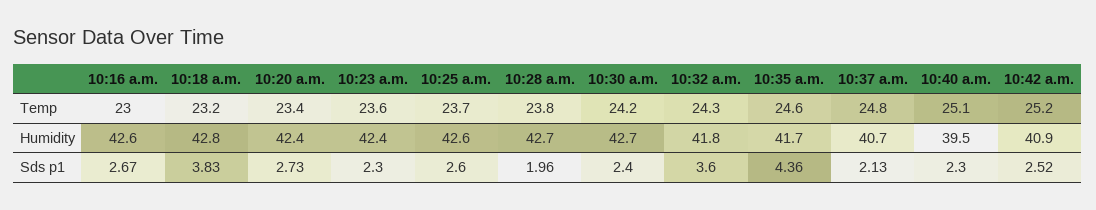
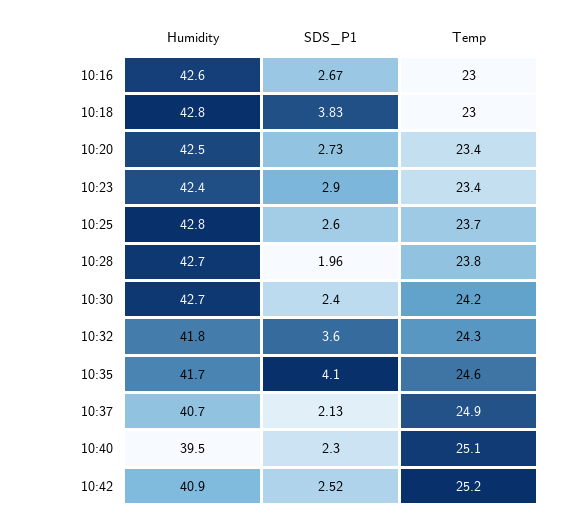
  {
    "10:16 a.m.": {
      "Temp": 23,
      "Humidity": 42.6,
      "Sds p1": 2.67
    },
    "10:18 a.m.": {
-     "Temp": 23.2,
+     "Temp": 23,
      "Humidity": 42.8,
      "Sds p1": 3.83
    },
    "10:20 a.m.": {
      "Temp": 23.4,
-     "Humidity": 42.4,
+     "Humidity": 42.5,
      "Sds p1": 2.73
    },
    "10:23 a.m.": {
-     "Temp": 23.6,
+     "Temp": 23.4,
      "Humidity": 42.4,
-     "Sds p1": 2.3
+     "Sds p1": 2.9
    },
    "10:25 a.m.": {
      "Temp": 23.7,
-     "Humidity": 42.6,
+     "Humidity": 42.8,
      "Sds p1": 2.6
    },
    "10:28 a.m.": {
      "Temp": 23.8,
      "Humidity": 42.7,
      "Sds p1": 1.96
    },
    "10:30 a.m.": {
      "Temp": 24.2,
      "Humidity": 42.7,
      "Sds p1": 2.4
    },
    "10:32 a.m.": {
      "Temp": 24.3,
      "Humidity": 41.8,
      "Sds p1": 3.6
    },
    "10:35 a.m.": {
      "Temp": 24.6,
      "Humidity": 41.7,
-     "Sds p1": 4.36
+     "Sds p1": 4.1
    },
    "10:37 a.m.": {
-     "Temp": 24.8,
+     "Temp": 24.9,
      "Humidity": 40.7,
      "Sds p1": 2.13
    },
    "10:40 a.m.": {
      "Temp": 25.1,
      "Humidity": 39.5,
      "Sds p1": 2.3
    },
    "10:42 a.m.": {
      "Temp": 25.2,
      "Humidity": 40.9,
      "Sds p1": 2.52
    }
  }

